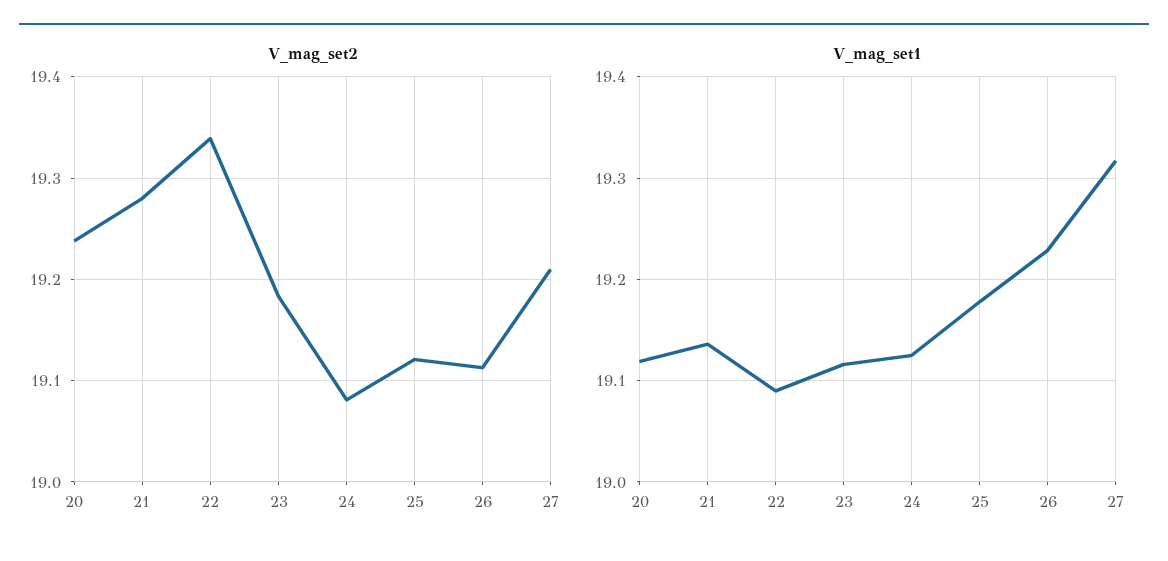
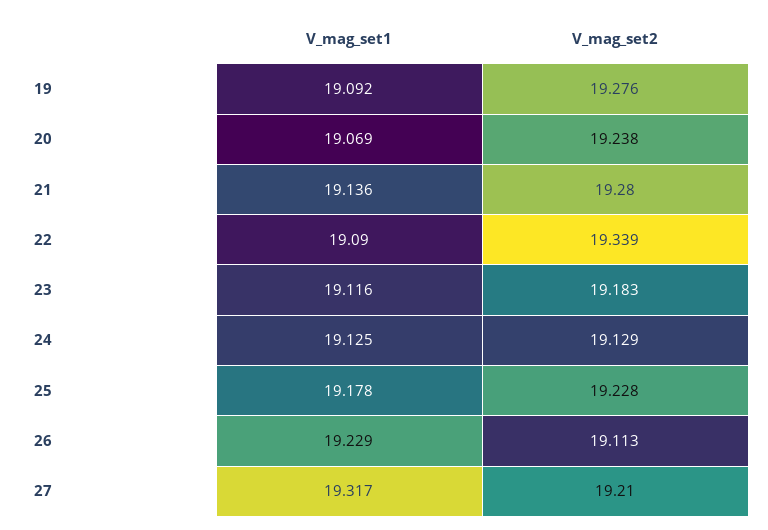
  {
    "V_mag_set2": {
      "20": 19.238,
      "21": 19.28,
      "22": 19.339,
      "23": 19.183,
-     "24": 19.08,
+     "24": 19.129,
-     "25": 19.12,
+     "25": 19.228,
      "26": 19.113,
-     "27": 19.21
+     "27": 19.21,
+     "19": 19.276
    },
    "V_mag_set1": {
-     "20": 19.12,
+     "20": 19.069,
      "21": 19.136,
      "22": 19.09,
      "23": 19.116,
      "24": 19.125,
      "25": 19.178,
      "26": 19.229,
-     "27": 19.317
+     "27": 19.317,
+     "19": 19.092
    }
  }

